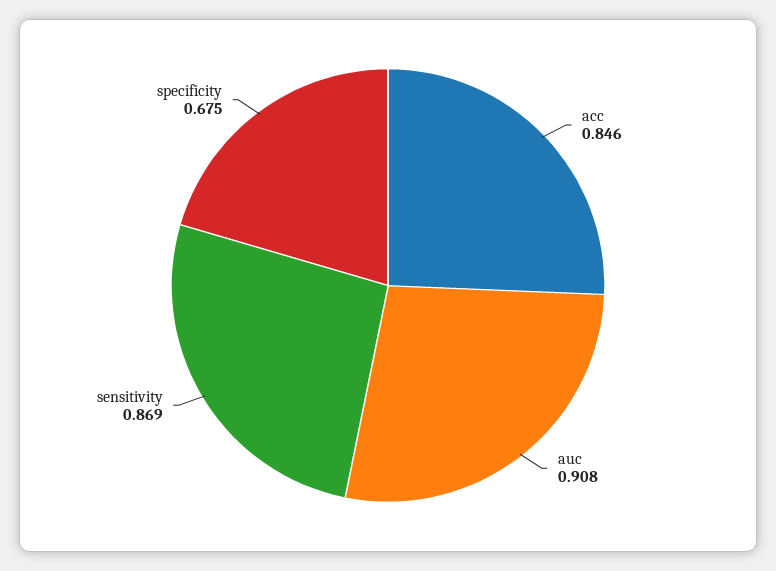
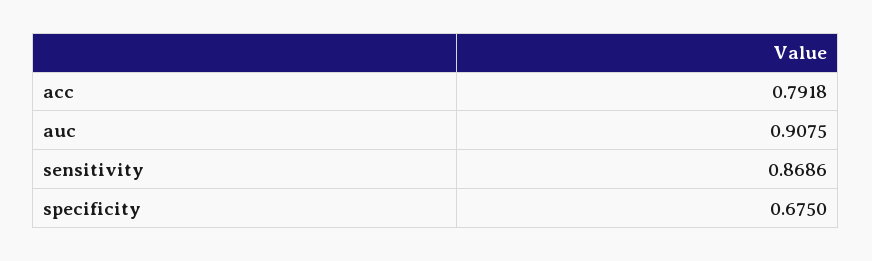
  {
-   "acc": 0.846,
+   "acc": 0.7918,
    "auc": 0.9075,
    "sensitivity": 0.8686,
    "specificity": 0.675
  }

